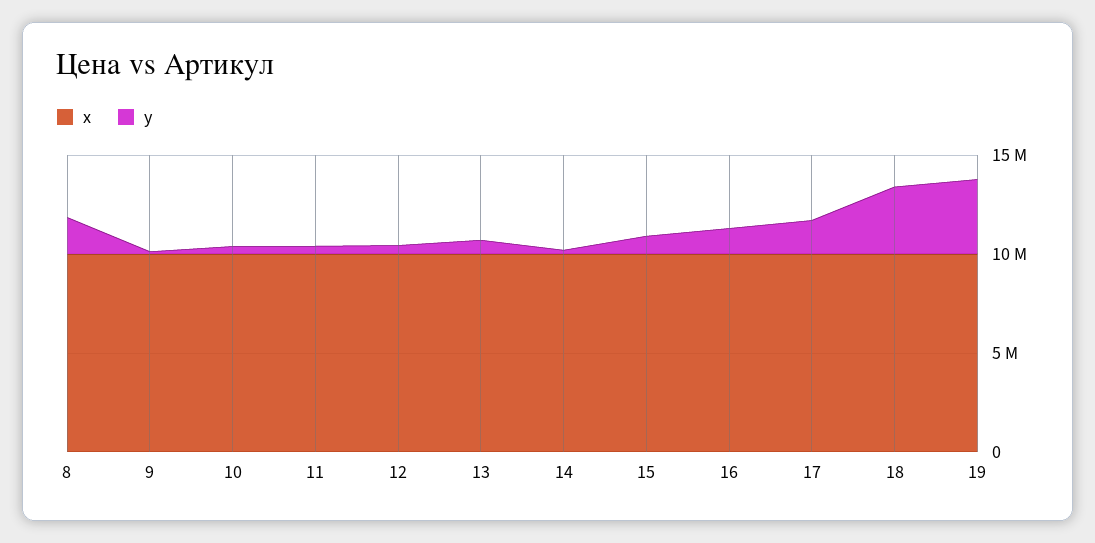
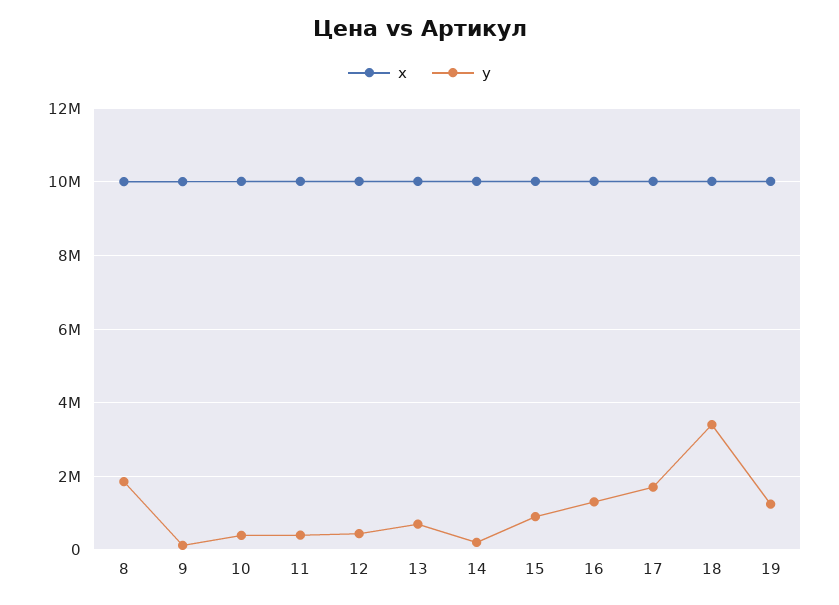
  {
    "x": {
      "8": 10000000,
      "9": 10000000,
      "10": 10000000,
      "11": 10000000,
      "12": 10000000,
      "13": 10000000,
      "14": 10000000,
      "15": 10000000,
      "16": 10000000,
      "17": 10000000,
      "18": 10000000,
      "19": 10000000
    },
    "y": {
      "8": 1800000,
      "9": 200000,
      "10": 400000,
      "11": 400000,
      "12": 400000,
      "13": 600000,
      "14": 200000,
      "15": 800000,
      "16": 1200000,
      "17": 1600000,
      "18": 3400000,
-     "19": 4000000
+     "19": 1200000
    }
  }

